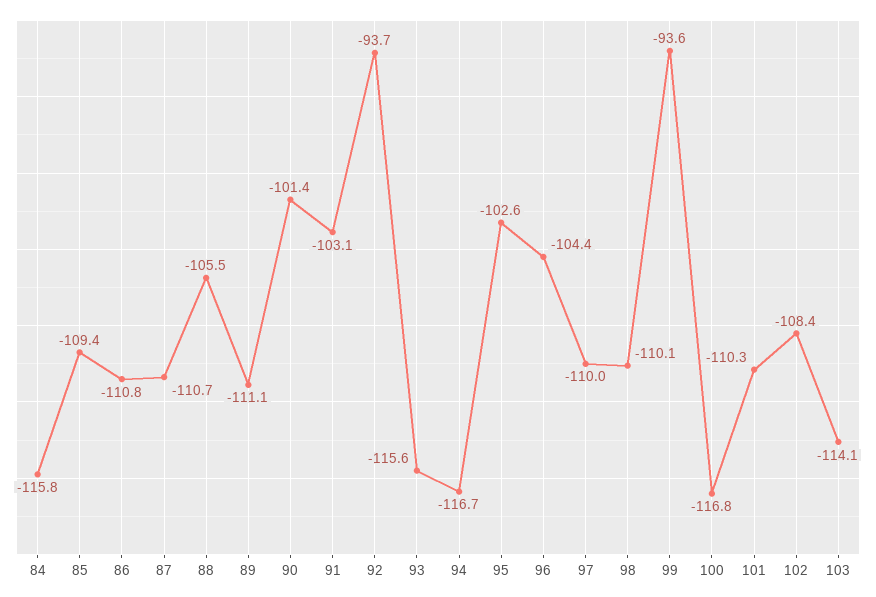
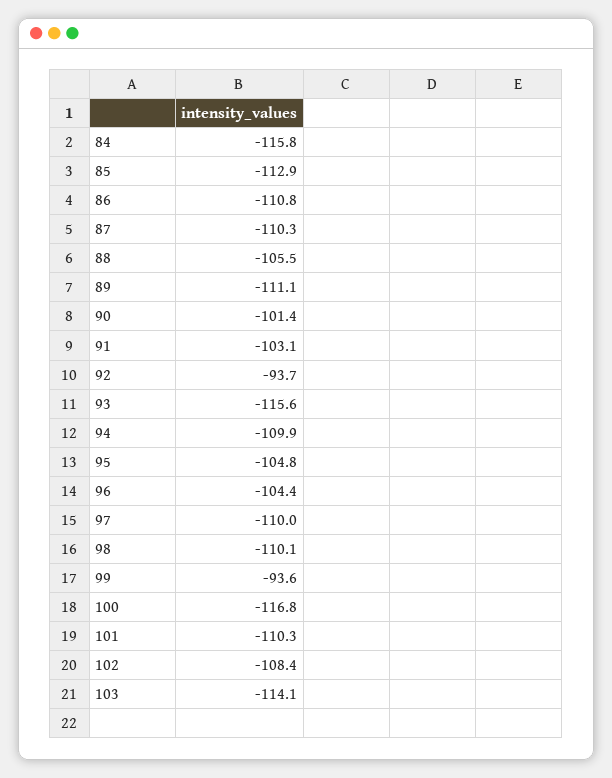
  {
    "84": -115.8,
-   "85": -109.4,
+   "85": -112.9,
    "86": -110.8,
-   "87": -110.7,
+   "87": -110.3,
    "88": -105.5,
    "89": -111.1,
    "90": -101.4,
    "91": -103.1,
    "92": -93.7,
    "93": -115.6,
-   "94": -116.7,
+   "94": -109.9,
-   "95": -102.6,
+   "95": -104.8,
    "96": -104.4,
    "97": -110,
    "98": -110.1,
    "99": -93.6,
    "100": -116.8,
    "101": -110.3,
    "102": -108.4,
    "103": -114.1
  }

